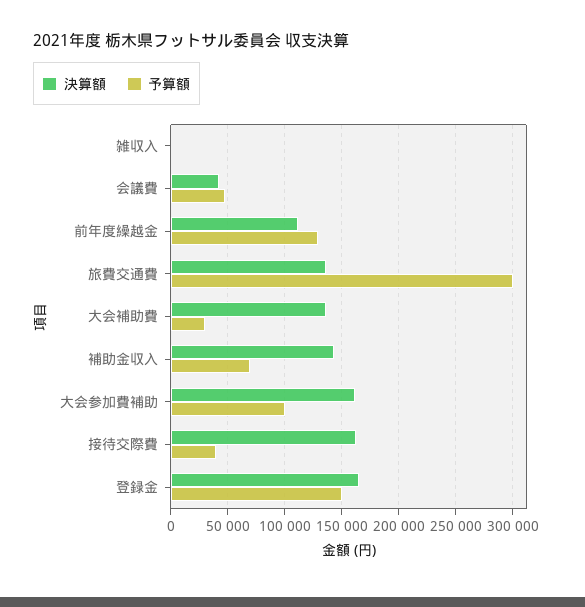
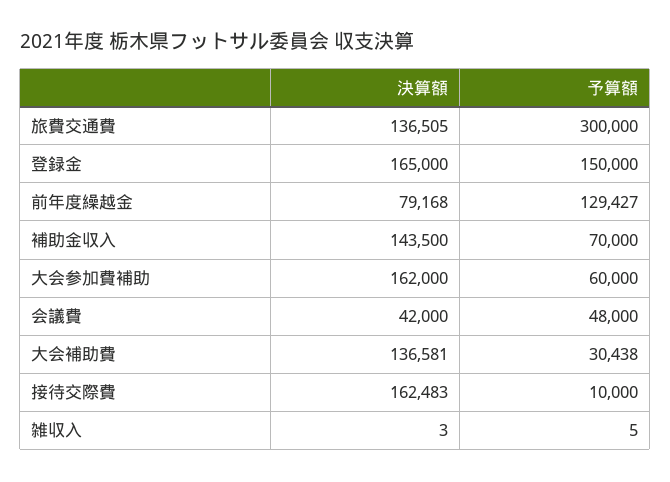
  {
    "決算額": {
      "雑収入": 3,
      "会議費": 42000,
-     "前年度繰越金": 110000,
+     "前年度繰越金": 79168,
      "旅費交通費": 136505,
      "大会補助費": 136581,
      "補助金収入": 143500,
      "大会参加費補助": 162000,
      "接待交際費": 162483,
      "登録金": 165000
    },
    "予算額": {
      "雑収入": 5,
      "会議費": 48000,
      "前年度繰越金": 129427,
      "旅費交通費": 300000,
      "大会補助費": 30438,
      "補助金収入": 70000,
-     "大会参加費補助": 100000,
+     "大会参加費補助": 60000,
-     "接待交際費": 40000,
+     "接待交際費": 10000,
      "登録金": 150000
    }
  }

